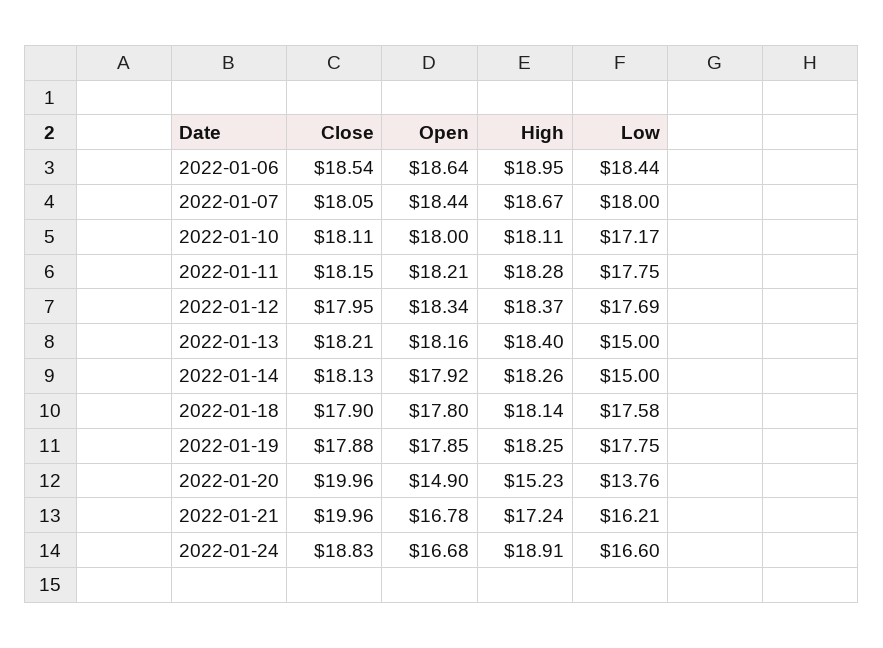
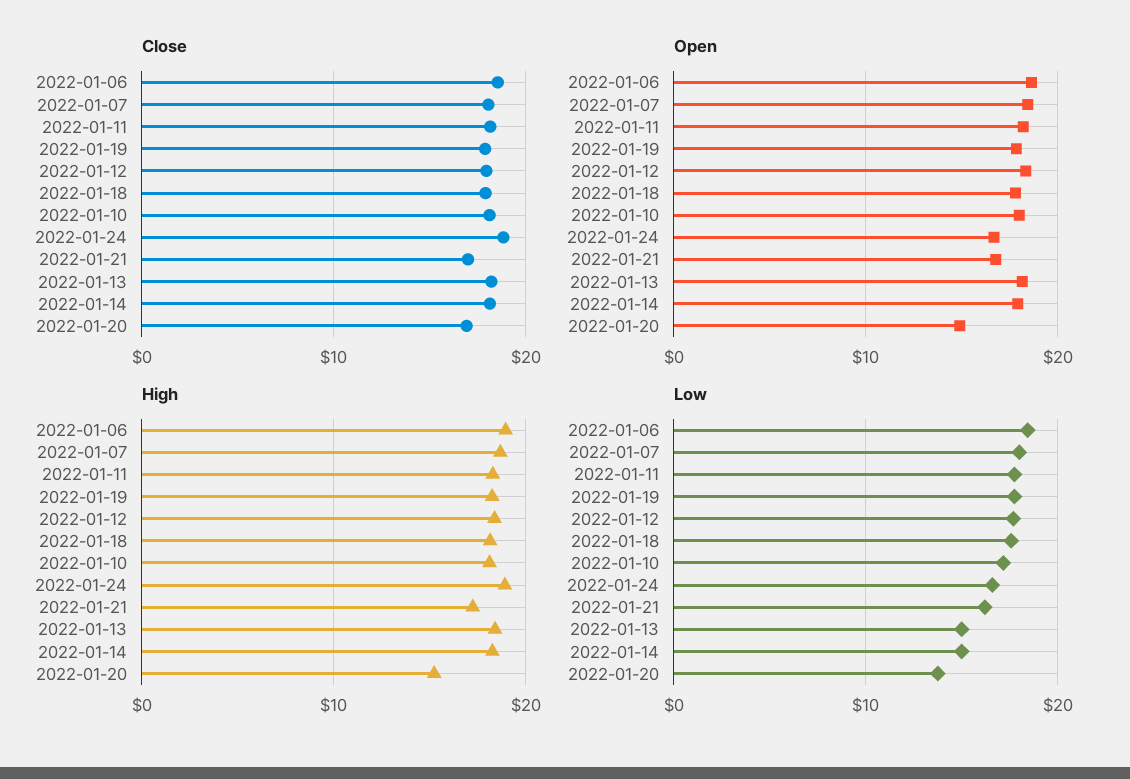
  {
    "Close": {
      "2022-01-06": 18.54,
      "2022-01-07": 18.05,
      "2022-01-10": 18.11,
      "2022-01-11": 18.15,
      "2022-01-12": 17.95,
      "2022-01-13": 18.21,
      "2022-01-14": 18.13,
      "2022-01-18": 17.9,
      "2022-01-19": 17.88,
-     "2022-01-20": 19.96,
+     "2022-01-20": 17,
-     "2022-01-21": 19.96,
+     "2022-01-21": 17,
      "2022-01-24": 18.83
    },
    "Open": {
      "2022-01-06": 18.64,
      "2022-01-07": 18.44,
      "2022-01-10": 18,
      "2022-01-11": 18.21,
      "2022-01-12": 18.34,
      "2022-01-13": 18.16,
      "2022-01-14": 17.92,
      "2022-01-18": 17.8,
      "2022-01-19": 17.85,
      "2022-01-20": 14.9,
      "2022-01-21": 16.78,
      "2022-01-24": 16.68
    },
    "High": {
      "2022-01-06": 18.95,
      "2022-01-07": 18.67,
      "2022-01-10": 18.11,
      "2022-01-11": 18.28,
      "2022-01-12": 18.37,
      "2022-01-13": 18.4,
      "2022-01-14": 18.26,
      "2022-01-18": 18.14,
      "2022-01-19": 18.25,
      "2022-01-20": 15.23,
      "2022-01-21": 17.24,
      "2022-01-24": 18.91
    },
    "Low": {
      "2022-01-06": 18.44,
      "2022-01-07": 18,
      "2022-01-10": 17.17,
      "2022-01-11": 17.75,
      "2022-01-12": 17.69,
      "2022-01-13": 15,
      "2022-01-14": 15,
      "2022-01-18": 17.58,
      "2022-01-19": 17.75,
      "2022-01-20": 13.76,
      "2022-01-21": 16.21,
      "2022-01-24": 16.6
    }
  }

